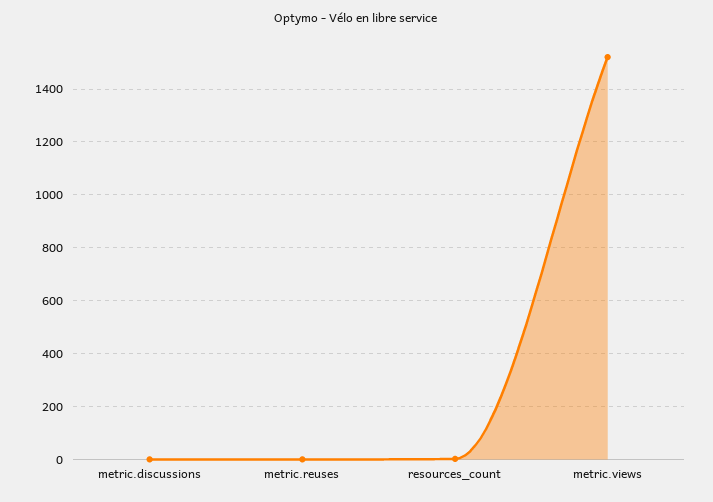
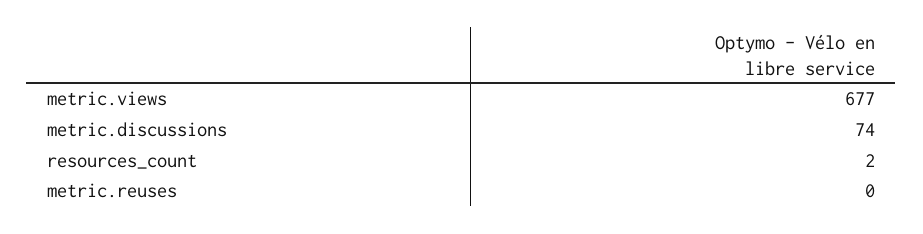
  {
-   "metric.discussions": 0,
+   "metric.discussions": 74,
    "metric.reuses": 0,
    "resources_count": 2,
-   "metric.views": 1525
+   "metric.views": 677
  }

